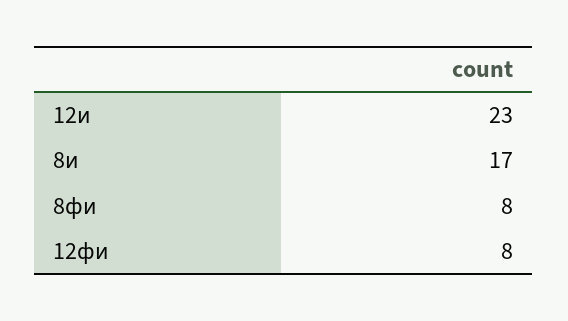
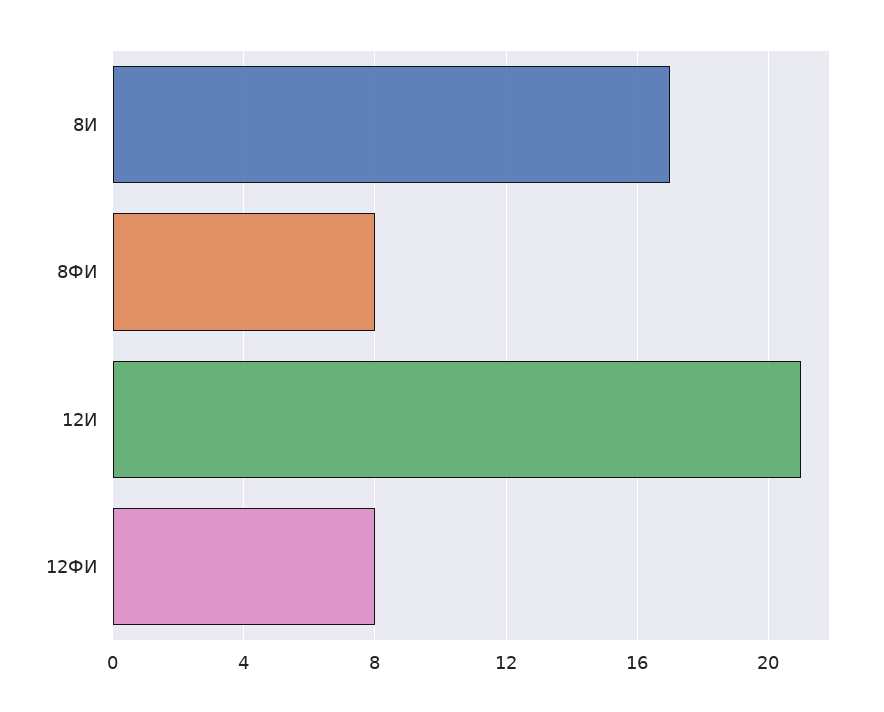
  {
-   "12и": 23,
+   "12и": 21,
    "8и": 17,
    "8фи": 8,
    "12фи": 8
  }

